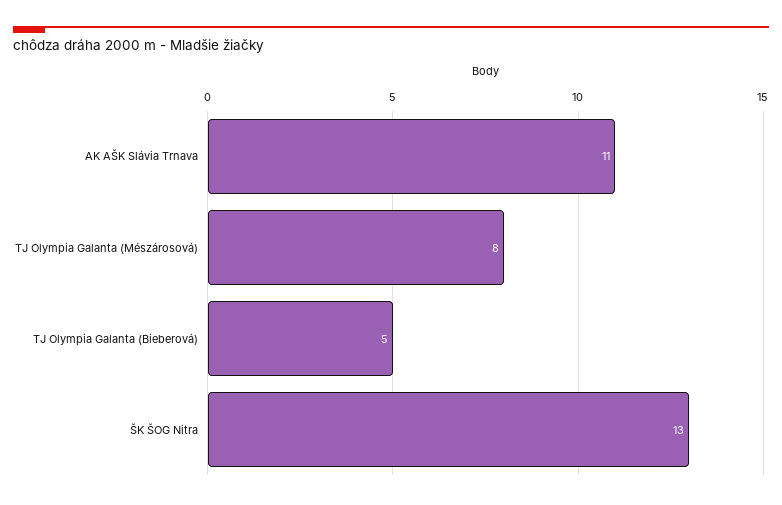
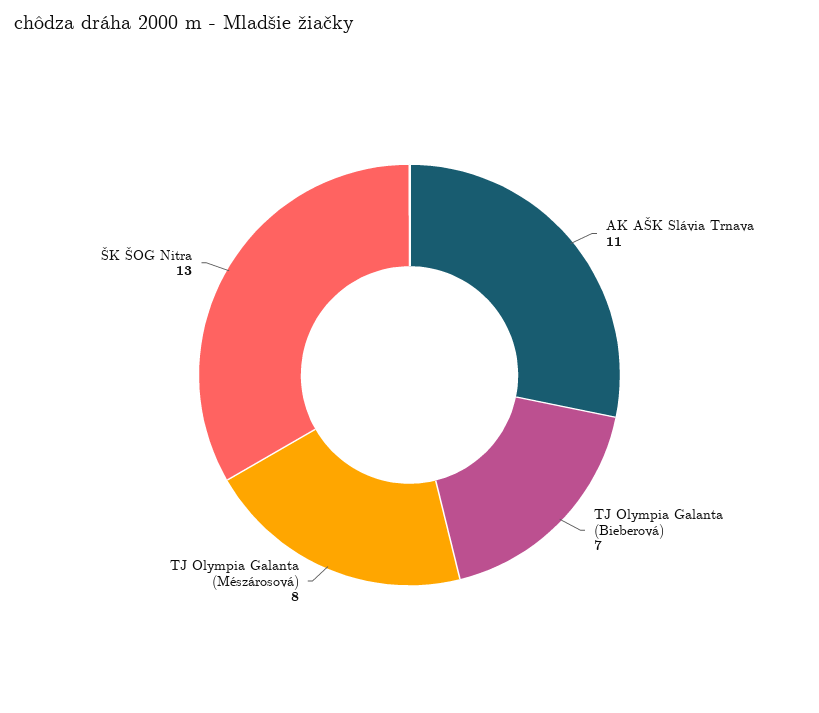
  {
    "AK AŠK Slávia Trnava": 11,
    "TJ Olympia Galanta (Mészárosová)": 8,
-   "TJ Olympia Galanta (Bieberová)": 5,
+   "TJ Olympia Galanta (Bieberová)": 7,
    "ŠK ŠOG Nitra": 13
  }

